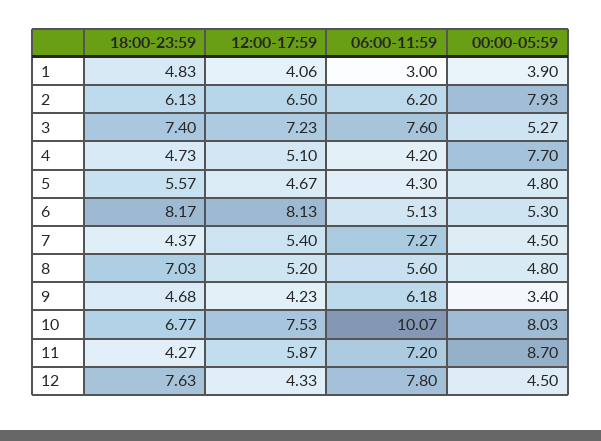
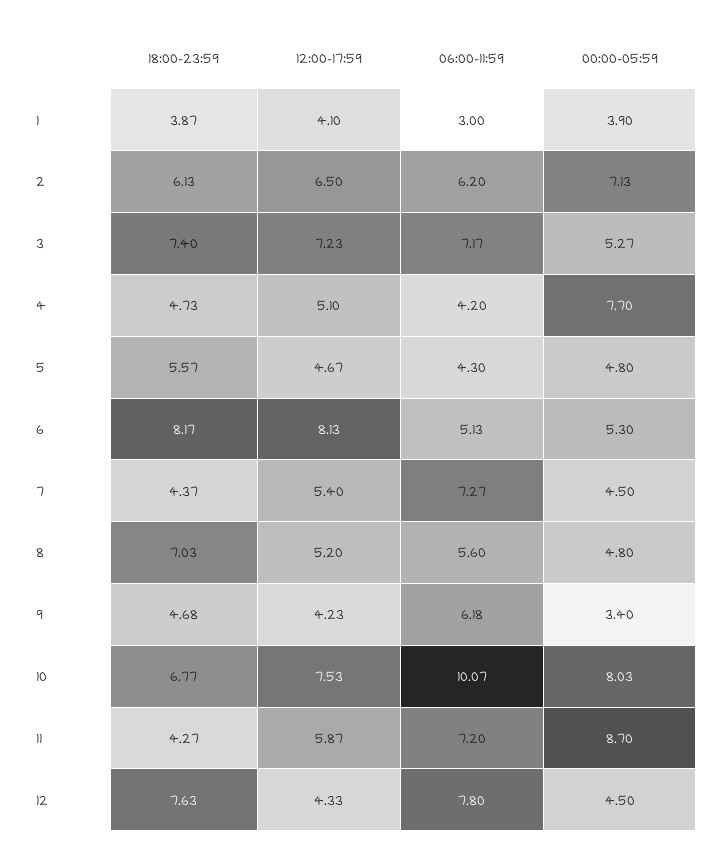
  {
    "18:00-23:59": {
-     "1": 4.83,
+     "1": 3.87,
      "2": 6.13,
      "3": 7.4,
      "4": 4.73,
      "5": 5.57,
      "6": 8.17,
      "7": 4.37,
      "8": 7.03,
      "9": 4.68,
      "10": 6.77,
      "11": 4.27,
      "12": 7.63
    },
    "12:00-17:59": {
-     "1": 4.06,
+     "1": 4.1,
      "2": 6.5,
      "3": 7.23,
      "4": 5.1,
      "5": 4.67,
      "6": 8.13,
      "7": 5.4,
      "8": 5.2,
      "9": 4.23,
      "10": 7.53,
      "11": 5.87,
      "12": 4.33
    },
    "06:00-11:59": {
      "1": 3,
      "2": 6.2,
-     "3": 7.6,
+     "3": 7.17,
      "4": 4.2,
      "5": 4.3,
      "6": 5.13,
      "7": 7.27,
      "8": 5.6,
      "9": 6.18,
      "10": 10.07,
      "11": 7.2,
      "12": 7.8
    },
    "00:00-05:59": {
      "1": 3.9,
-     "2": 7.93,
+     "2": 7.13,
      "3": 5.27,
      "4": 7.7,
      "5": 4.8,
      "6": 5.3,
      "7": 4.5,
      "8": 4.8,
      "9": 3.4,
      "10": 8.03,
      "11": 8.7,
      "12": 4.5
    }
  }

